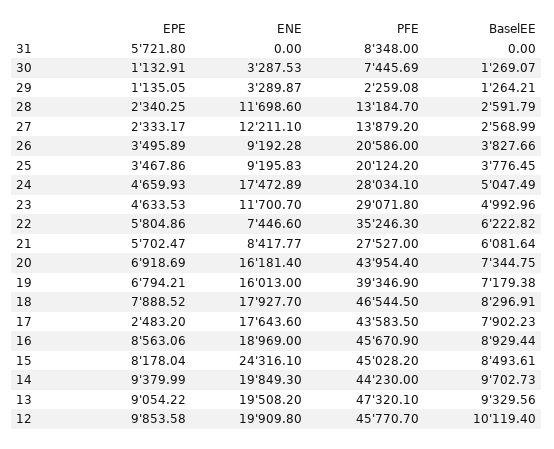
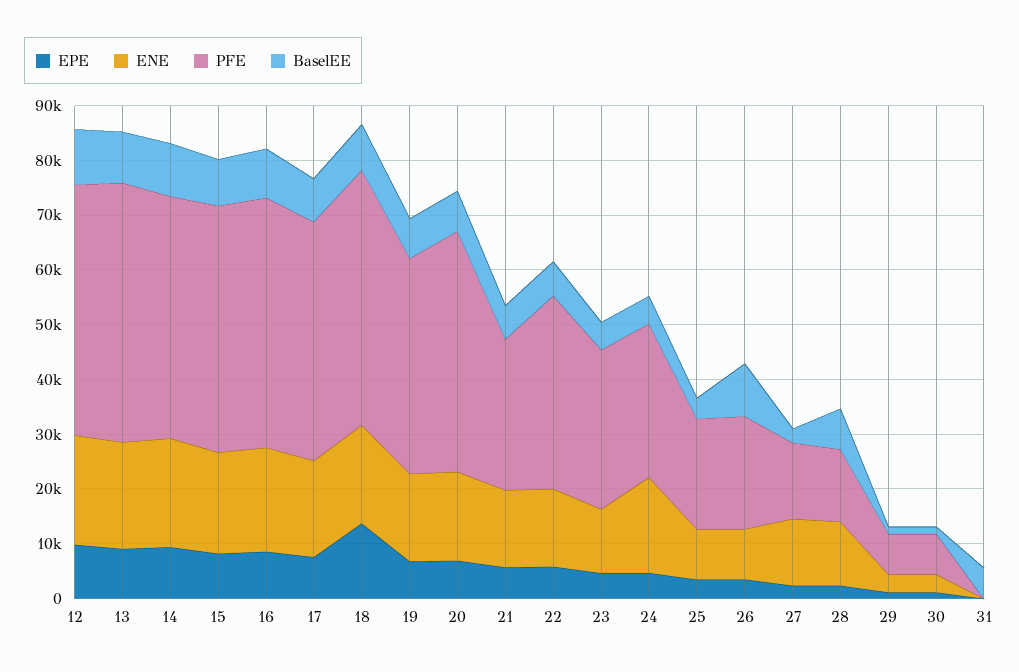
  {
    "EPE": {
-     "31": 5721.8,
+     "31": 0,
      "30": 1132.91,
      "29": 1135.05,
      "28": 2340.25,
      "27": 2333.17,
      "26": 3495.89,
      "25": 3467.86,
      "24": 4659.93,
      "23": 4633.53,
      "22": 5804.86,
      "21": 5702.47,
      "20": 6918.69,
      "19": 6794.21,
-     "18": 7888.52,
+     "18": 14000,
-     "17": 2483.2,
+     "17": 8000,
      "16": 8563.06,
      "15": 8178.04,
      "14": 9379.99,
      "13": 9054.22,
      "12": 9853.58
    },
    "ENE": {
      "31": 0,
      "30": 3287.53,
      "29": 3289.87,
      "28": 11698.6,
      "27": 12211.1,
      "26": 9192.28,
      "25": 9195.83,
      "24": 17472.89,
      "23": 11700.7,
-     "22": 7446.6,
+     "22": 14000,
-     "21": 8417.77,
+     "21": 14000,
      "20": 16181.4,
      "19": 16013,
      "18": 17927.7,
      "17": 17643.6,
      "16": 18969,
-     "15": 24316.1,
+     "15": 18000,
      "14": 19849.3,
      "13": 19508.2,
      "12": 19909.8
    },
    "PFE": {
-     "31": 8348,
+     "31": 0,
      "30": 7445.69,
-     "29": 2259.08,
+     "29": 8000,
      "28": 13184.7,
      "27": 13879.2,
      "26": 20586,
      "25": 20124.2,
      "24": 28034.1,
      "23": 29071.8,
      "22": 35246.3,
      "21": 27527,
      "20": 43954.4,
      "19": 39346.9,
      "18": 46544.5,
      "17": 43583.5,
      "16": 45670.9,
      "15": 45028.2,
      "14": 44230,
      "13": 47320.1,
      "12": 45770.7
    },
    "BaselEE": {
-     "31": 0,
+     "31": 6000,
      "30": 1269.07,
      "29": 1264.21,
-     "28": 2591.79,
+     "28": 8000,
      "27": 2568.99,
-     "26": 3827.66,
+     "26": 10000,
      "25": 3776.45,
      "24": 5047.49,
      "23": 4992.96,
      "22": 6222.82,
      "21": 6081.64,
      "20": 7344.75,
      "19": 7179.38,
      "18": 8296.91,
      "17": 7902.23,
      "16": 8929.44,
      "15": 8493.61,
      "14": 9702.73,
      "13": 9329.56,
      "12": 10119.4
    }
  }

